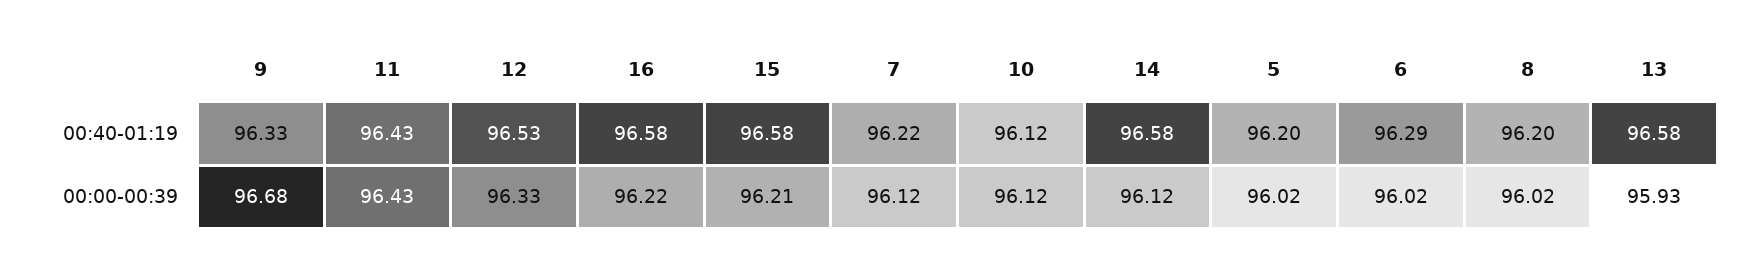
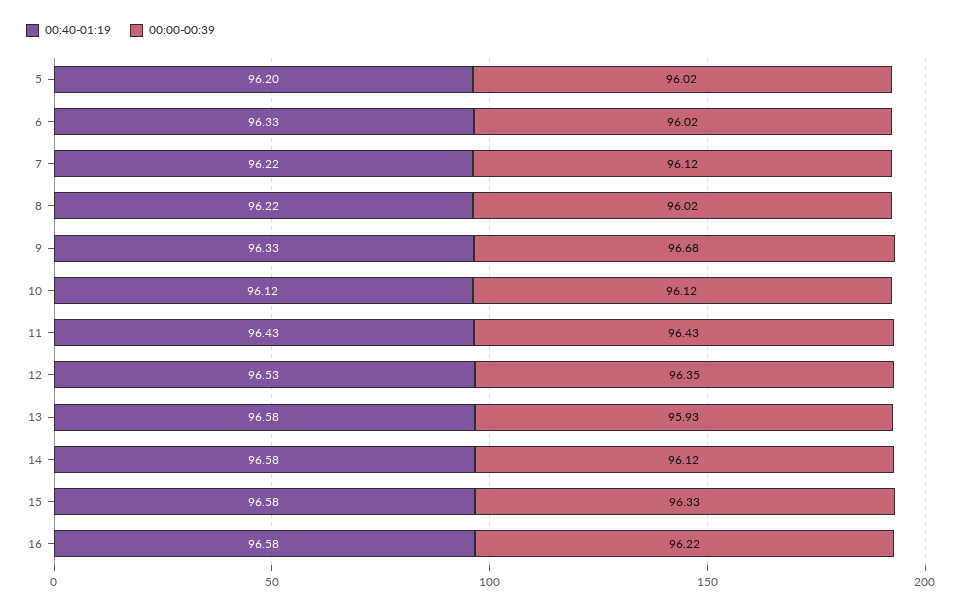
  {
    "00:40-01:19": {
      "9": 96.33,
      "11": 96.43,
      "12": 96.53,
      "16": 96.58,
      "15": 96.58,
      "7": 96.22,
      "10": 96.12,
      "14": 96.58,
      "5": 96.2,
-     "6": 96.29,
+     "6": 96.33,
-     "8": 96.2,
+     "8": 96.22,
      "13": 96.58
    },
    "00:00-00:39": {
      "9": 96.68,
      "11": 96.43,
-     "12": 96.33,
+     "12": 96.35,
      "16": 96.22,
-     "15": 96.21,
+     "15": 96.33,
      "7": 96.12,
      "10": 96.12,
      "14": 96.12,
      "5": 96.02,
      "6": 96.02,
      "8": 96.02,
      "13": 95.93
    }
  }

